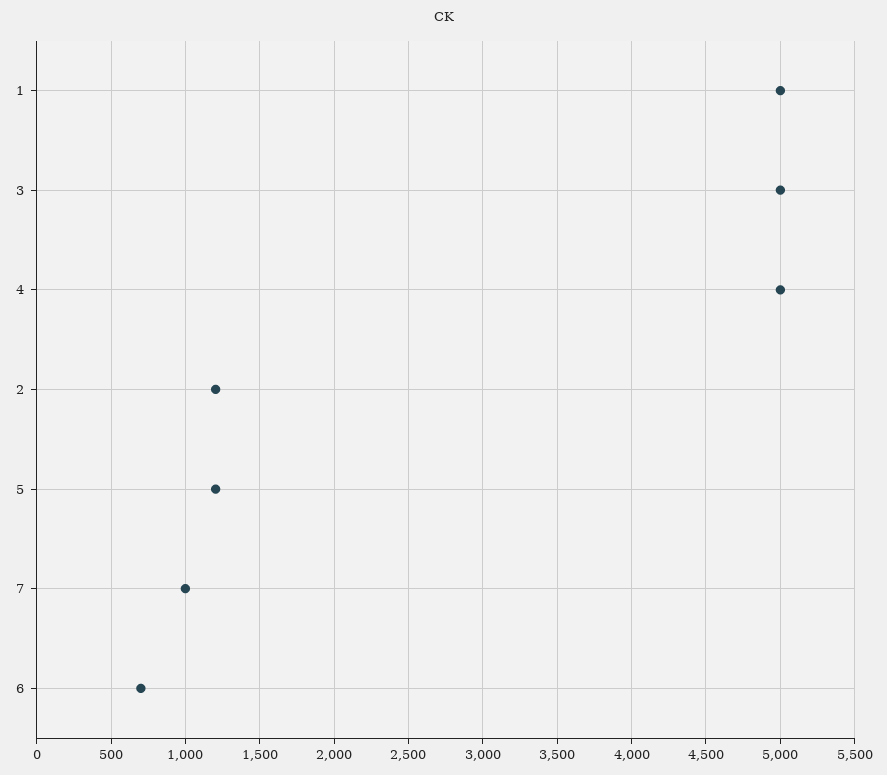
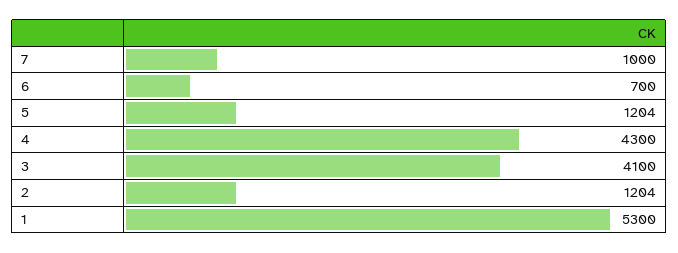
  {
-   "1": 5000,
+   "1": 5300,
-   "3": 5000,
+   "3": 4100,
-   "4": 5000,
+   "4": 4300,
    "2": 1204,
    "5": 1204,
    "7": 1000,
    "6": 700
  }

